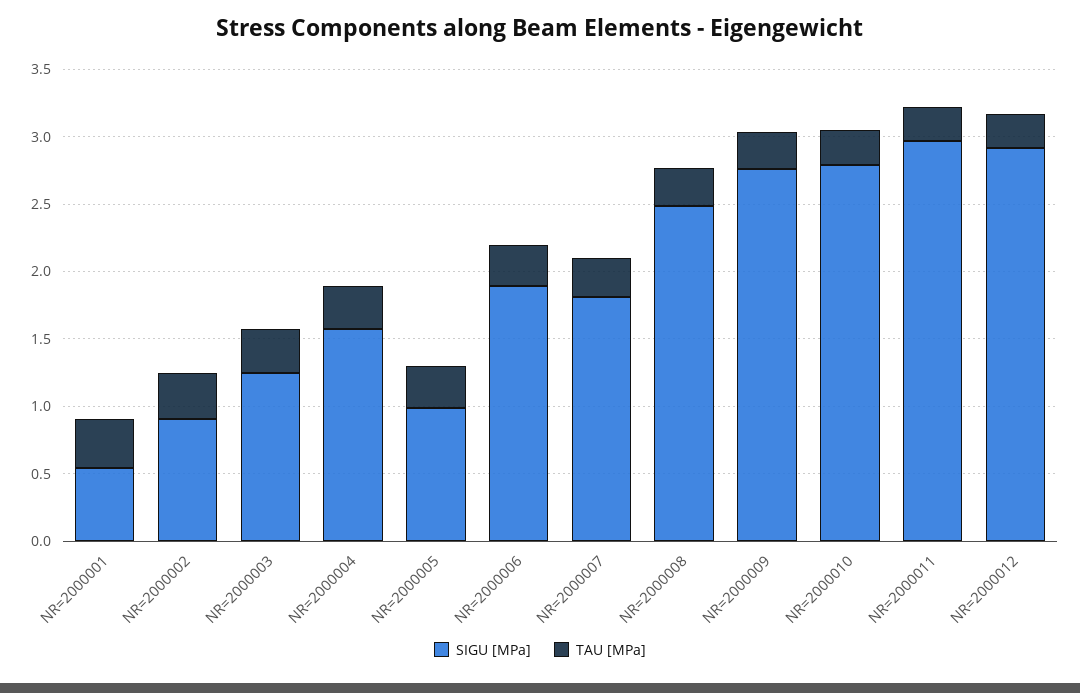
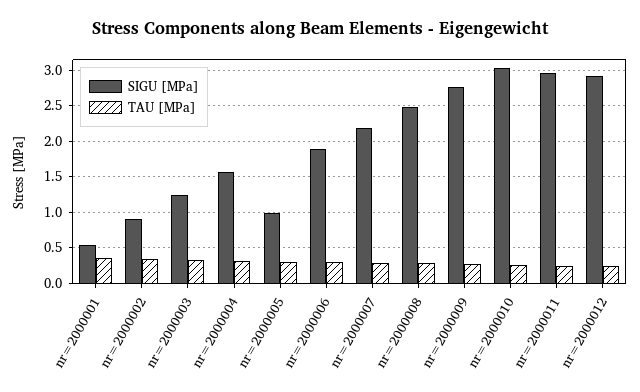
  {
    "SIGU [MPa]": {
      "NR=2000001": 0.5,
      "NR=2000002": 0.9,
      "NR=2000003": 1.2,
      "NR=2000004": 1.6,
      "NR=2000005": 1,
      "NR=2000006": 1.9,
-     "NR=2000007": 1.8,
+     "NR=2000007": 2.2,
      "NR=2000008": 2.5,
      "NR=2000009": 2.8,
-     "NR=2000010": 2.8,
+     "NR=2000010": 3,
      "NR=2000011": 3,
      "NR=2000012": 2.9
    },
    "TAU [MPa]": {
      "NR=2000001": 0.4,
      "NR=2000002": 0.3,
      "NR=2000003": 0.3,
      "NR=2000004": 0.3,
      "NR=2000005": 0.3,
      "NR=2000006": 0.3,
      "NR=2000007": 0.3,
      "NR=2000008": 0.3,
      "NR=2000009": 0.3,
      "NR=2000010": 0.3,
      "NR=2000011": 0.3,
      "NR=2000012": 0.3
    }
  }

